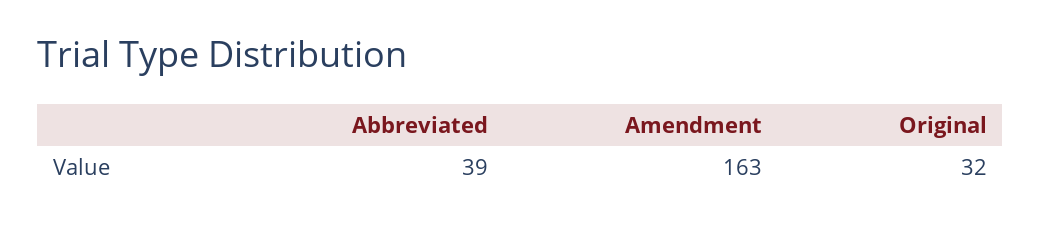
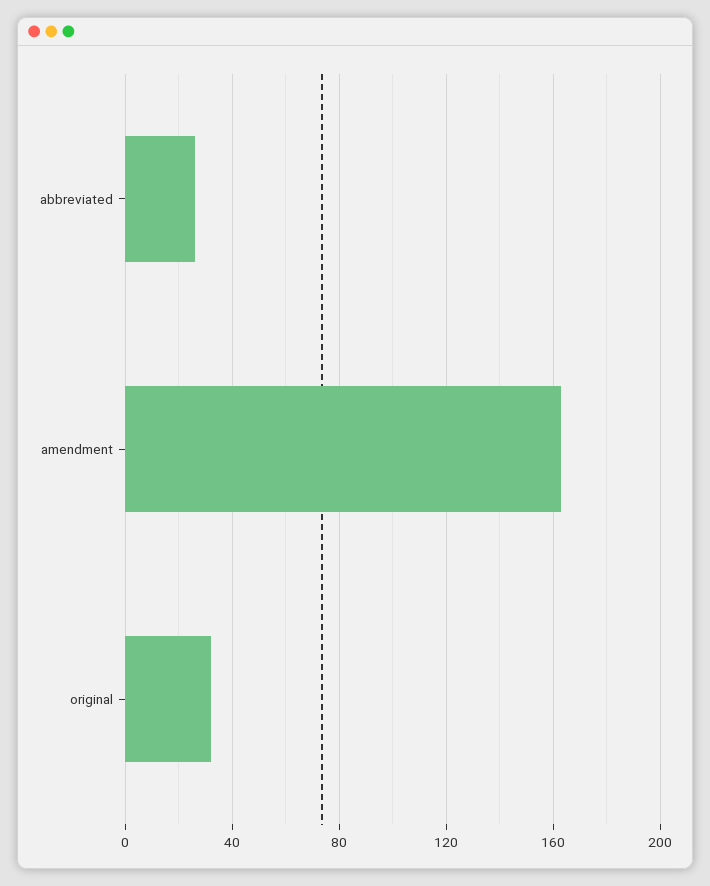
  {
-   "Abbreviated": 39,
+   "Abbreviated": 25,
    "Amendment": 163,
    "Original": 32
  }

